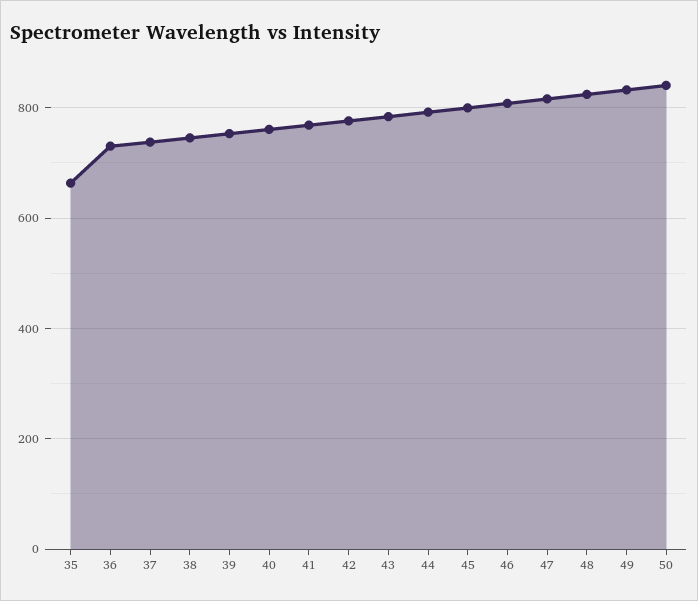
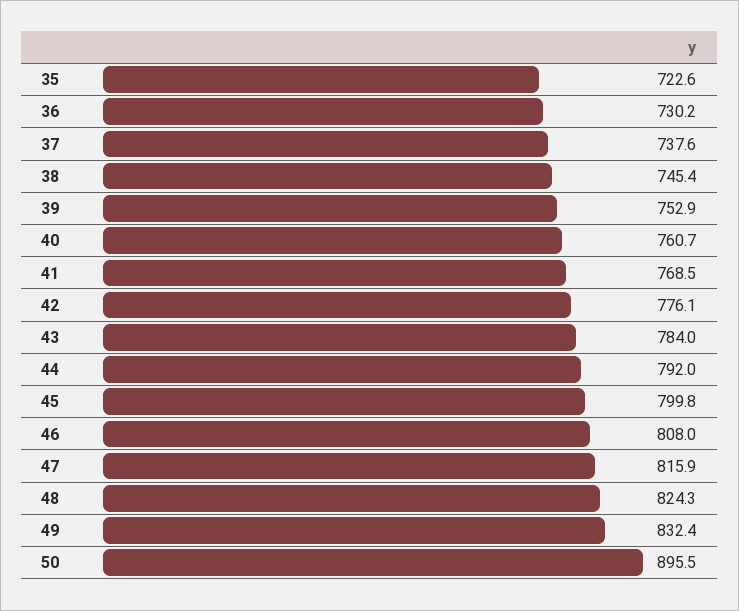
  {
-   "35": 660,
+   "35": 722.6,
    "36": 730.2,
    "37": 737.6,
    "38": 745.4,
    "39": 752.9,
    "40": 760.7,
    "41": 768.5,
    "42": 776.1,
    "43": 784,
    "44": 792,
    "45": 799.8,
    "46": 808,
    "47": 815.9,
    "48": 824.3,
    "49": 832.4,
-   "50": 840
+   "50": 895.5
  }

